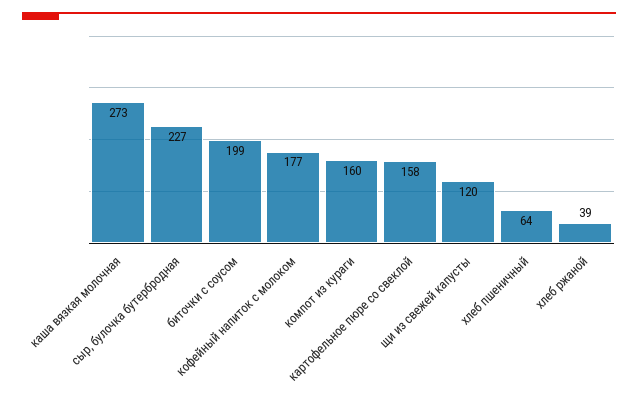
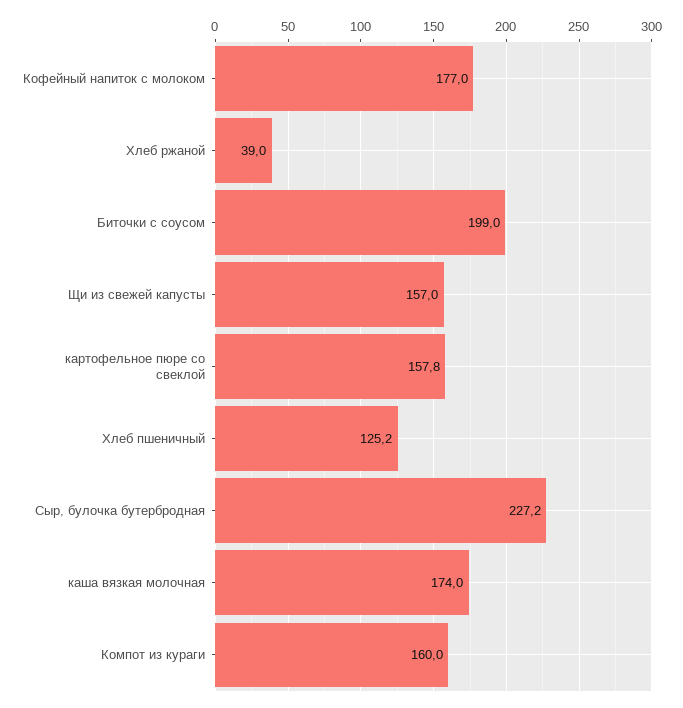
  {
-   "каша вязкая молочная": 273,
+   "каша вязкая молочная": 174,
    "сыр, булочка бутербродная": 227.2,
    "биточки с соусом": 199,
    "кофейный напиток с молоком": 177,
    "компот из кураги": 160,
    "картофельное пюре со свеклой": 157.8,
-   "щи из свежей капусты": 120,
+   "щи из свежей капусты": 157,
-   "хлеб пшеничный": 64,
+   "хлеб пшеничный": 125.2,
    "хлеб ржаной": 39
  }

